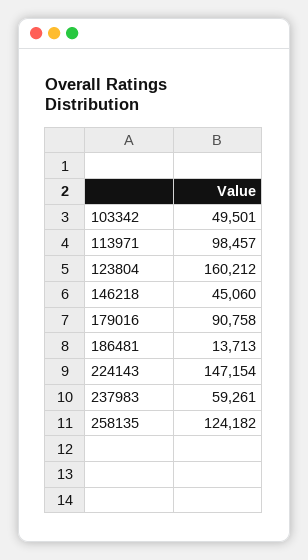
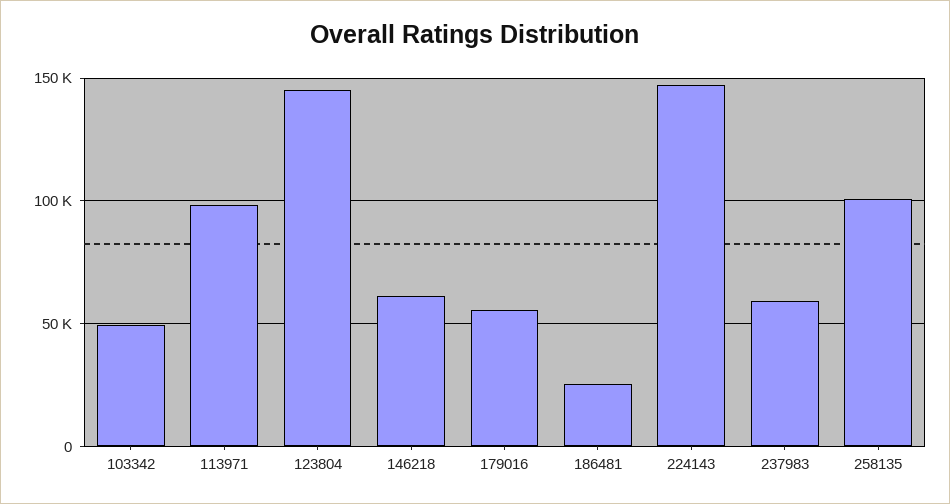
  {
    "103342": 49501,
    "113971": 98457,
-   "123804": 160212,
+   "123804": 145000,
-   "146218": 45060,
+   "146218": 60000,
-   "179016": 90758,
+   "179016": 55000,
-   "186481": 13713,
+   "186481": 25000,
    "224143": 147154,
    "237983": 59261,
-   "258135": 124182
+   "258135": 100000
  }

